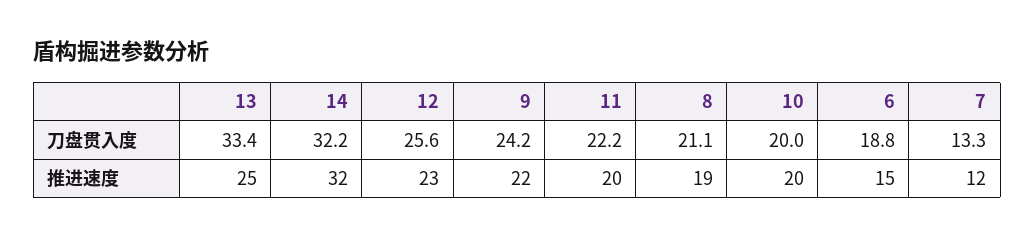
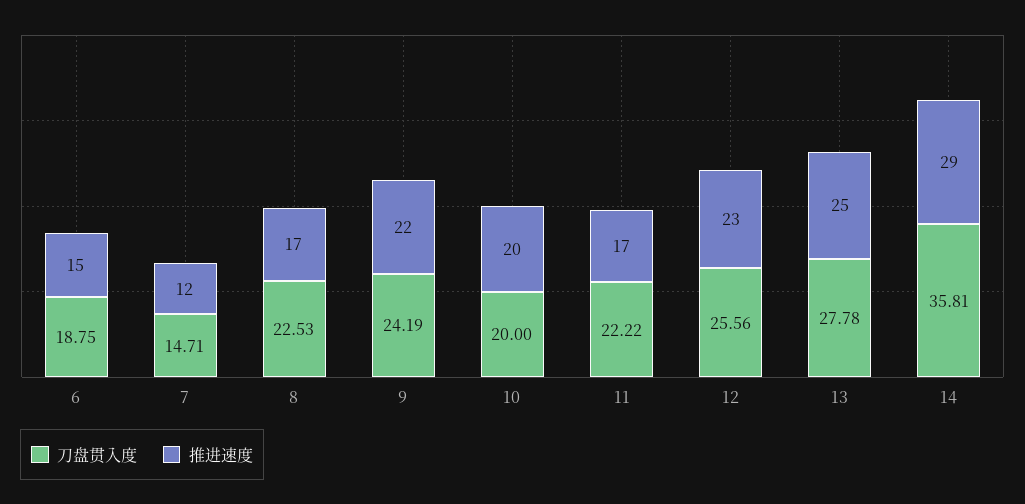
  {
    "刀盘贯入度": {
-     "13": 33.4,
+     "13": 27.78,
-     "14": 32.2,
+     "14": 35.81,
      "12": 25.56,
      "9": 24.19,
      "11": 22.22,
-     "8": 21.1,
+     "8": 22.53,
      "10": 20,
      "6": 18.75,
-     "7": 13.3
+     "7": 14.71
    },
    "推进速度": {
      "13": 25,
-     "14": 32,
+     "14": 29,
      "12": 23,
      "9": 22,
-     "11": 20,
+     "11": 17,
-     "8": 19,
+     "8": 17,
      "10": 20,
      "6": 15,
      "7": 12
    }
  }

